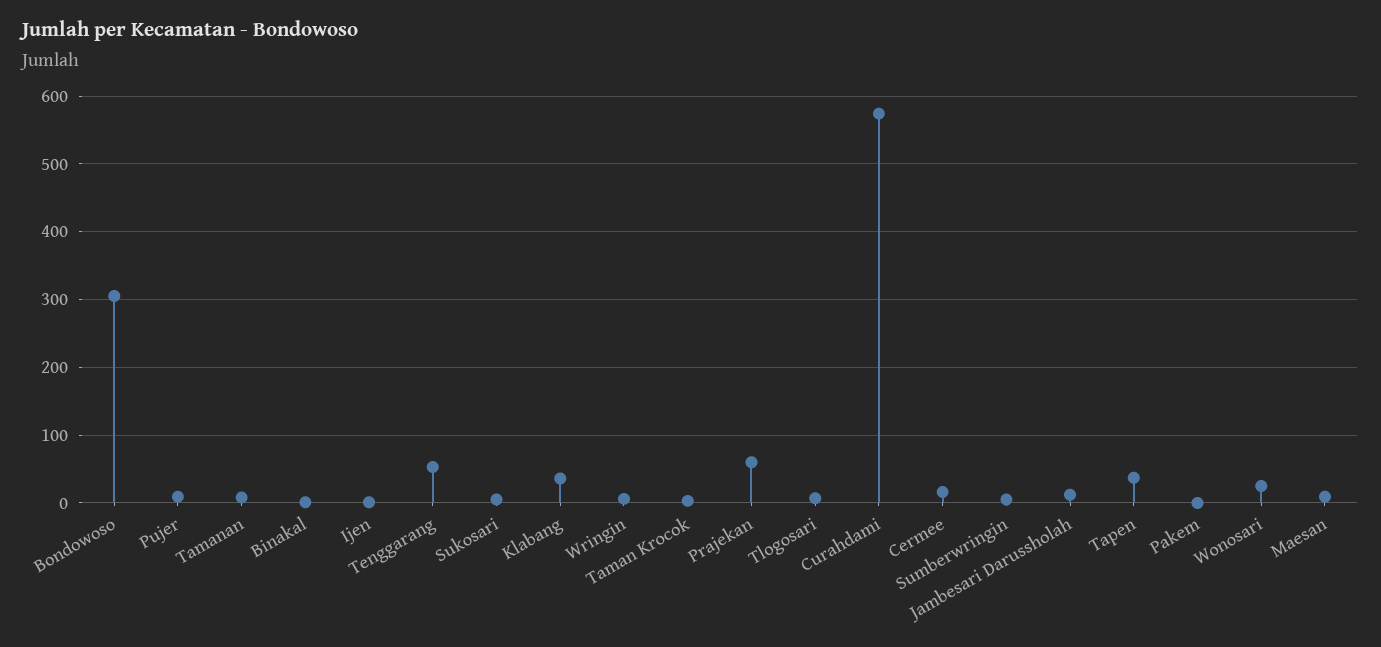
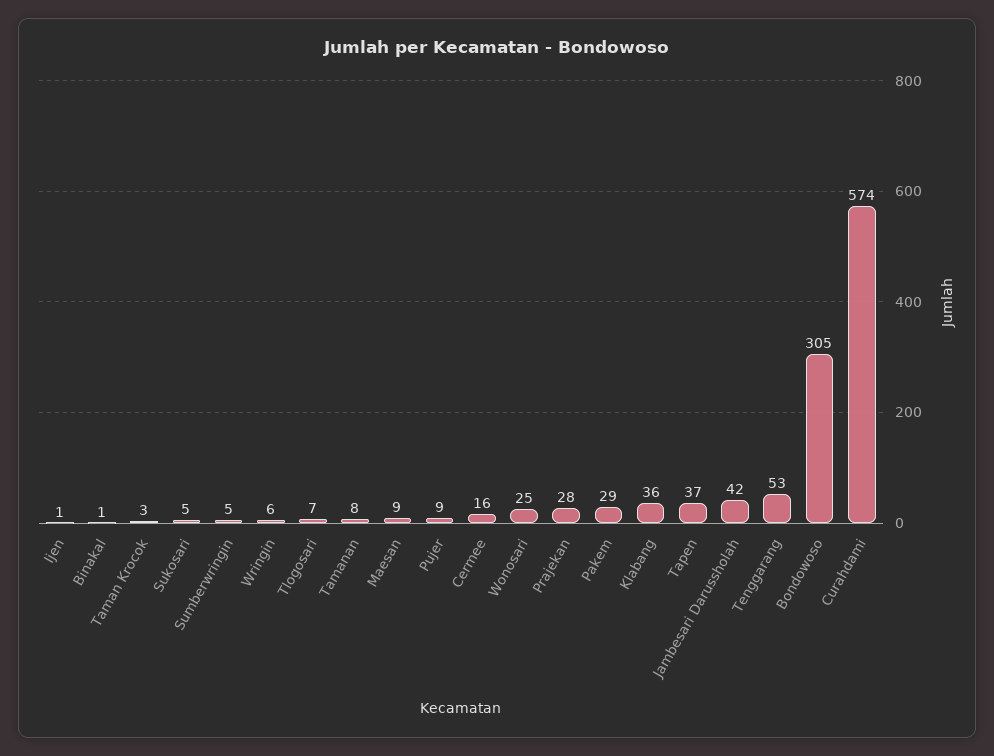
  {
    "Bondowoso": 305,
    "Pujer": 9,
    "Tamanan": 8,
    "Binakal": 1,
    "Ijen": 1,
    "Tenggarang": 53,
    "Sukosari": 5,
    "Klabang": 36,
    "Wringin": 6,
    "Taman Krocok": 3,
-   "Prajekan": 60,
+   "Prajekan": 28,
    "Tlogosari": 7,
    "Curahdami": 574,
    "Cermee": 16,
    "Sumberwringin": 5,
-   "Jambesari Darussholah": 10,
+   "Jambesari Darussholah": 42,
    "Tapen": 37,
-   "Pakem": 0,
+   "Pakem": 29,
    "Wonosari": 25,
    "Maesan": 9
  }

